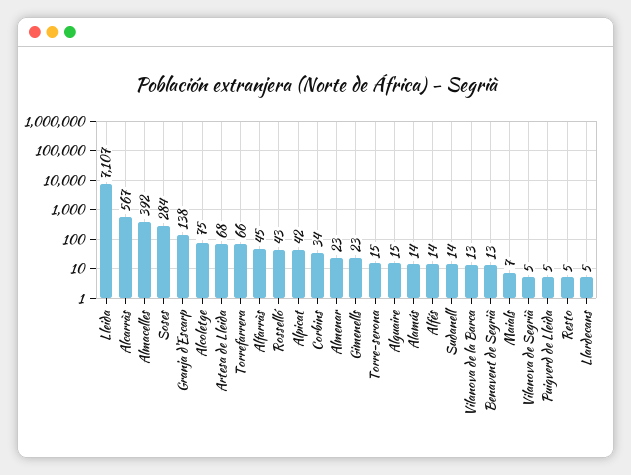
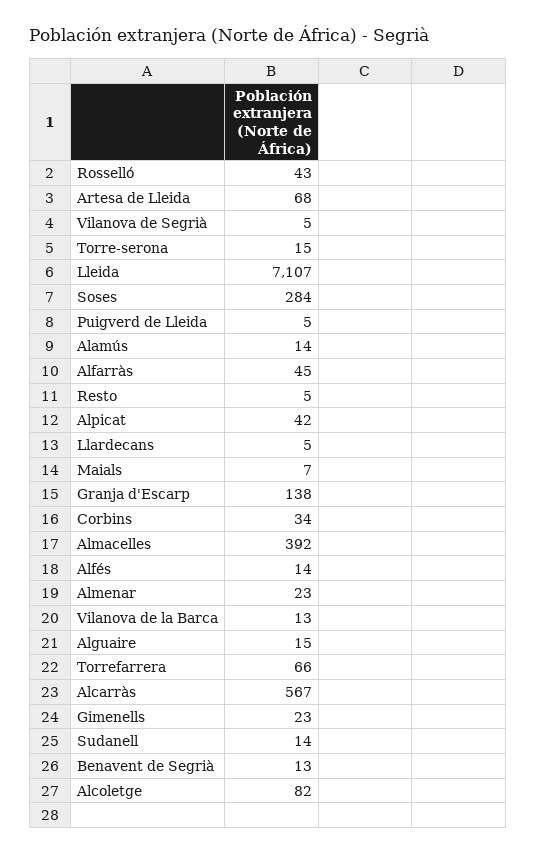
  {
    "Lleida": 7107,
    "Alcarràs": 567,
    "Almacelles": 392,
    "Soses": 284,
    "Granja d'Escarp": 138,
-   "Alcoletge": 75,
+   "Alcoletge": 82,
    "Artesa de Lleida": 68,
    "Torrefarrera": 66,
    "Alfarràs": 45,
    "Rosselló": 43,
    "Alpicat": 42,
    "Corbins": 34,
    "Almenar": 23,
    "Gimenells": 23,
    "Torre-serona": 15,
    "Alguaire": 15,
    "Alamús": 14,
    "Alfés": 14,
    "Sudanell": 14,
    "Vilanova de la Barca": 13,
    "Benavent de Segrià": 13,
    "Maials": 7,
    "Vilanova de Segrià": 5,
    "Puigverd de Lleida": 5,
    "Resto": 5,
    "Llardecans": 5
  }

